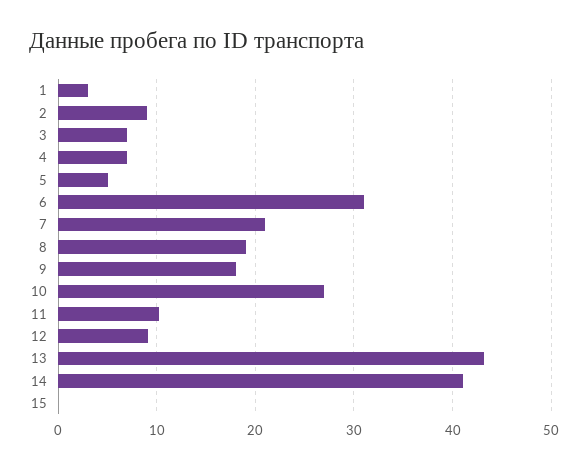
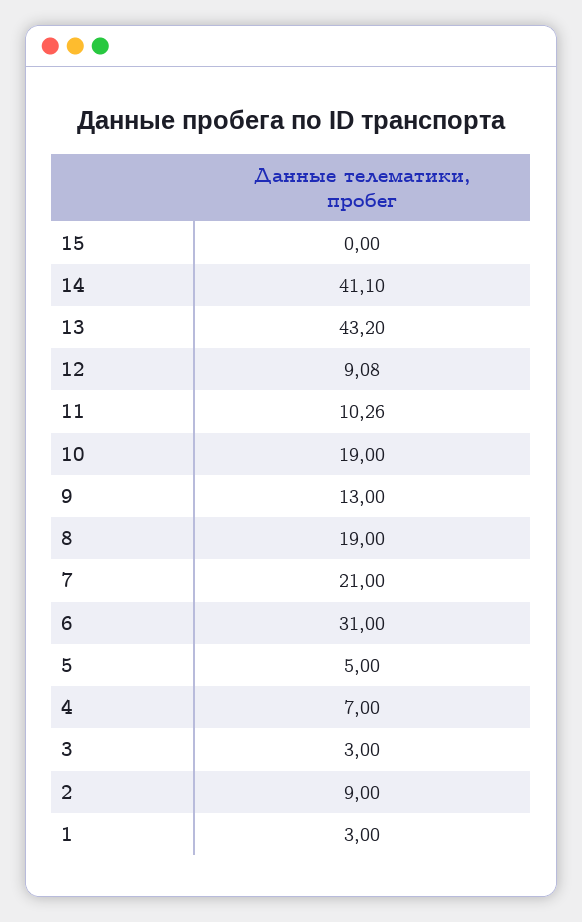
  {
    "1": 3,
    "2": 9,
-   "3": 7,
+   "3": 3,
    "4": 7,
    "5": 5,
    "6": 31,
    "7": 21,
    "8": 19,
-   "9": 18,
+   "9": 13,
-   "10": 27,
+   "10": 19,
    "11": 10.26,
    "12": 9.08,
    "13": 43.2,
    "14": 41.1,
    "15": 0
  }

